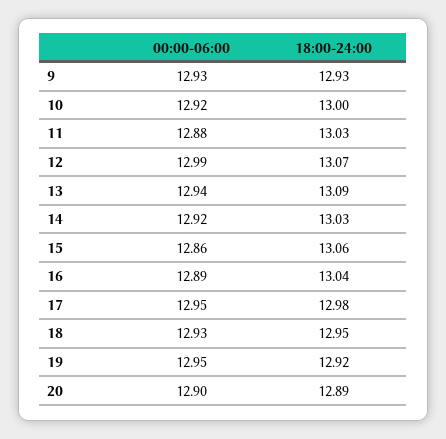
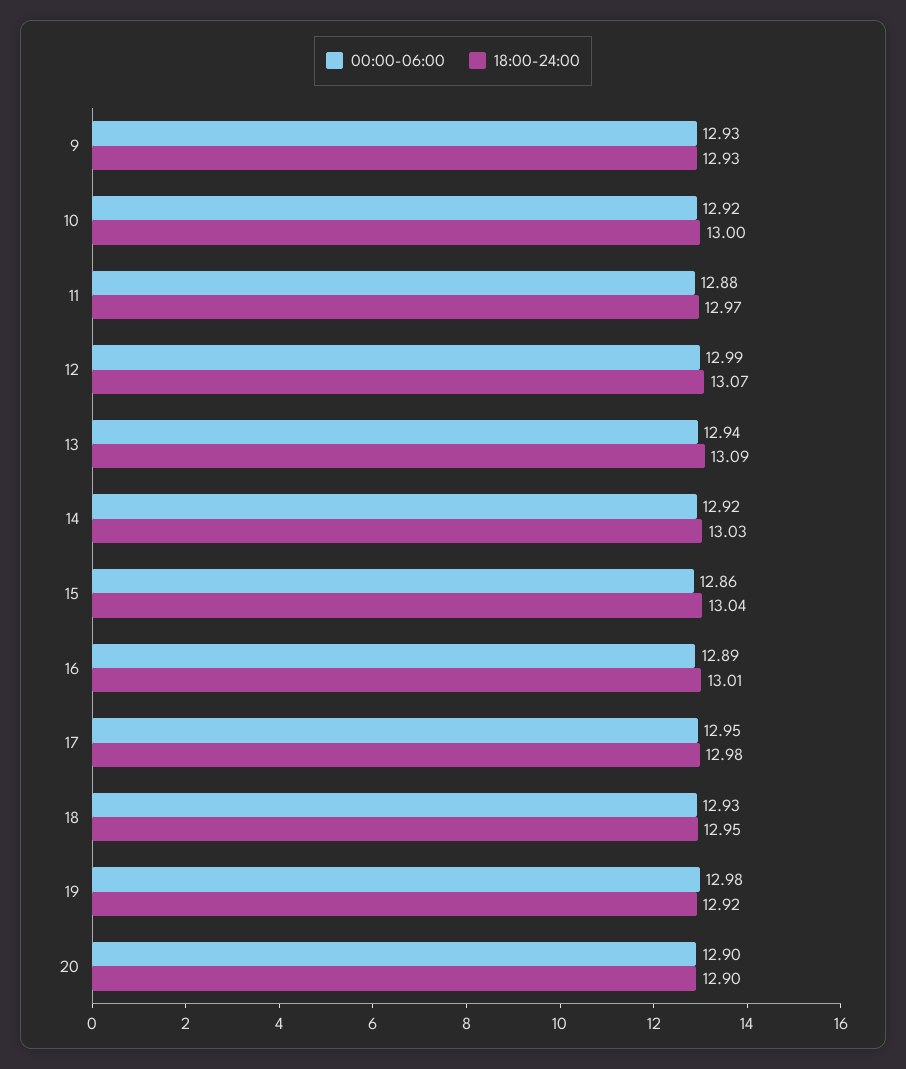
  {
    "00:00-06:00": {
      "9": 12.93,
      "10": 12.92,
      "11": 12.88,
      "12": 12.99,
      "13": 12.94,
      "14": 12.92,
      "15": 12.86,
      "16": 12.89,
      "17": 12.95,
      "18": 12.93,
-     "19": 12.95,
+     "19": 12.98,
      "20": 12.9
    },
    "18:00-24:00": {
      "9": 12.93,
      "10": 13,
-     "11": 13.03,
+     "11": 12.97,
      "12": 13.07,
      "13": 13.09,
      "14": 13.03,
-     "15": 13.06,
+     "15": 13.04,
-     "16": 13.04,
+     "16": 13.01,
      "17": 12.98,
      "18": 12.95,
      "19": 12.92,
-     "20": 12.89
+     "20": 12.9
    }
  }

